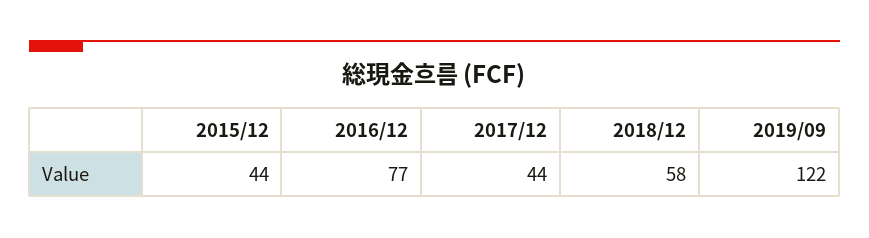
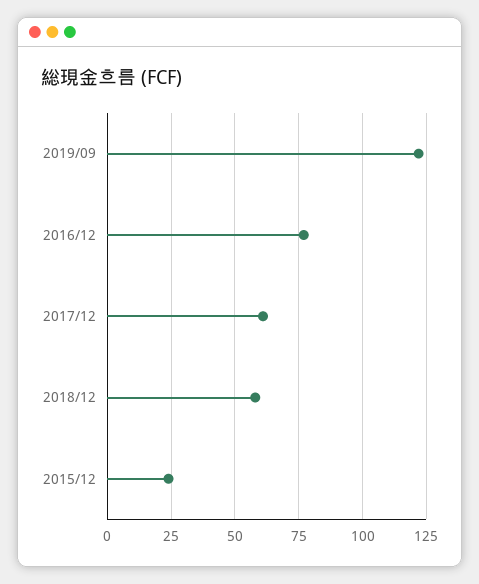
  {
-   "2015/12": 44,
+   "2015/12": 25,
    "2016/12": 77,
-   "2017/12": 44,
+   "2017/12": 60,
    "2018/12": 58,
    "2019/09": 122
  }

